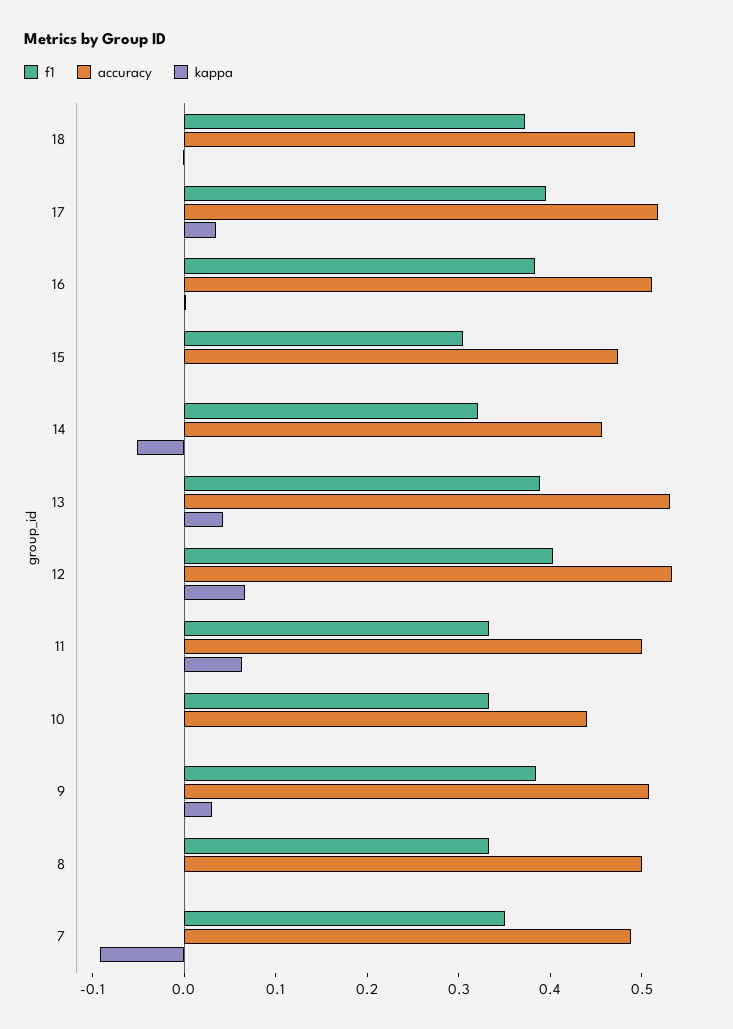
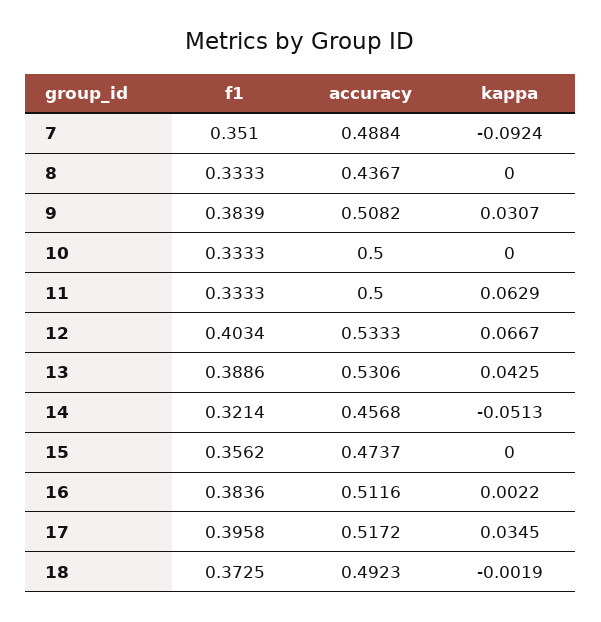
  {
    "f1": {
      "18": 0.3725,
      "17": 0.3958,
      "16": 0.3836,
-     "15": 0.3,
+     "15": 0.3562,
      "14": 0.3214,
      "13": 0.3886,
      "12": 0.4034,
      "11": 0.3333,
      "10": 0.3333,
      "9": 0.3839,
      "8": 0.3333,
      "7": 0.351
    },
    "accuracy": {
      "18": 0.4923,
      "17": 0.5172,
      "16": 0.5116,
      "15": 0.4737,
      "14": 0.4568,
      "13": 0.5306,
      "12": 0.5333,
      "11": 0.5,
-     "10": 0.44,
+     "10": 0.5,
      "9": 0.5082,
-     "8": 0.5,
+     "8": 0.4367,
      "7": 0.4884
    },
    "kappa": {
      "18": -0.0019,
      "17": 0.0345,
      "16": 0.0022,
      "15": 0,
      "14": -0.0513,
      "13": 0.0425,
      "12": 0.0667,
      "11": 0.0629,
      "10": 0,
      "9": 0.0307,
      "8": 0,
      "7": -0.0924
    }
  }

